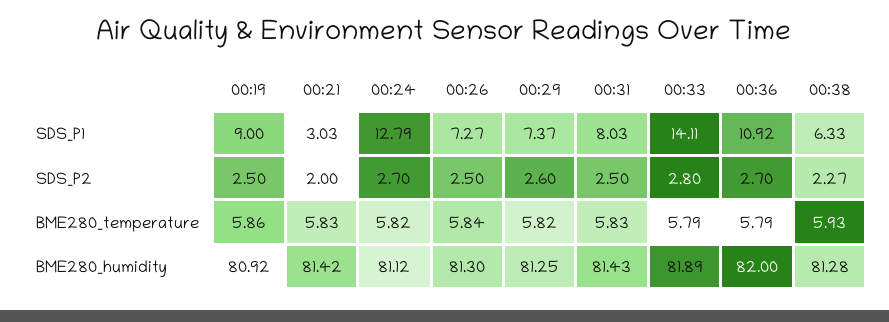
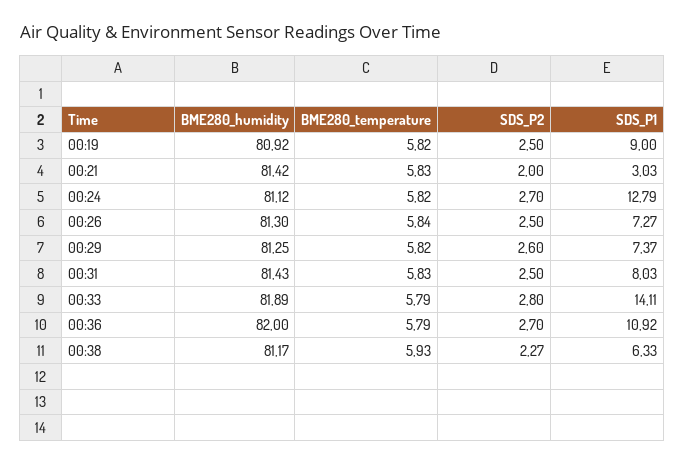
  {
    "00:19": {
      "SDS_P1": 9,
      "SDS_P2": 2.5,
-     "BME280_temperature": 5.86,
+     "BME280_temperature": 5.82,
      "BME280_humidity": 80.92
    },
    "00:21": {
      "SDS_P1": 3.03,
      "SDS_P2": 2,
      "BME280_temperature": 5.83,
      "BME280_humidity": 81.42
    },
    "00:24": {
      "SDS_P1": 12.79,
      "SDS_P2": 2.7,
      "BME280_temperature": 5.82,
      "BME280_humidity": 81.12
    },
    "00:26": {
      "SDS_P1": 7.27,
      "SDS_P2": 2.5,
      "BME280_temperature": 5.84,
      "BME280_humidity": 81.3
    },
    "00:29": {
      "SDS_P1": 7.37,
      "SDS_P2": 2.6,
      "BME280_temperature": 5.82,
      "BME280_humidity": 81.25
    },
    "00:31": {
      "SDS_P1": 8.03,
      "SDS_P2": 2.5,
      "BME280_temperature": 5.83,
      "BME280_humidity": 81.43
    },
    "00:33": {
      "SDS_P1": 14.11,
      "SDS_P2": 2.8,
      "BME280_temperature": 5.79,
      "BME280_humidity": 81.89
    },
    "00:36": {
      "SDS_P1": 10.92,
      "SDS_P2": 2.7,
      "BME280_temperature": 5.79,
      "BME280_humidity": 82
    },
    "00:38": {
      "SDS_P1": 6.33,
      "SDS_P2": 2.27,
      "BME280_temperature": 5.93,
-     "BME280_humidity": 81.28
+     "BME280_humidity": 81.17
    }
  }

